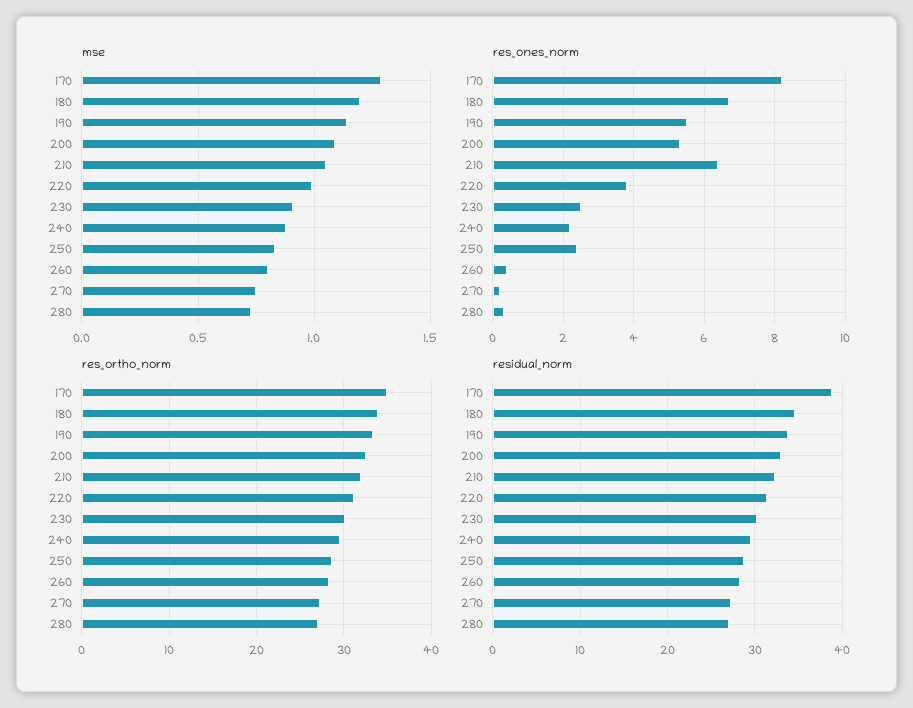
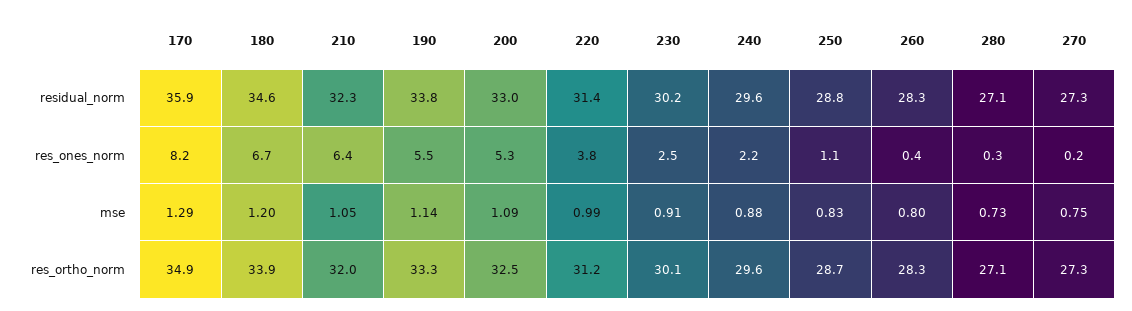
  {
    "mse": {
      "170": 1.29,
      "180": 1.2,
      "190": 1.14,
      "200": 1.09,
      "210": 1.05,
      "220": 0.99,
      "230": 0.91,
      "240": 0.88,
      "250": 0.83,
      "260": 0.8,
      "270": 0.75,
      "280": 0.73
    },
    "res_ones_norm": {
      "170": 8.2,
      "180": 6.7,
      "190": 5.5,
      "200": 5.3,
      "210": 6.4,
      "220": 3.8,
      "230": 2.5,
      "240": 2.2,
-     "250": 2.5,
+     "250": 1.1,
      "260": 0.4,
      "270": 0.2,
      "280": 0.3
    },
    "res_ortho_norm": {
      "170": 34.9,
      "180": 33.9,
      "190": 33.3,
      "200": 32.5,
      "210": 32,
      "220": 31.2,
      "230": 30.1,
      "240": 29.6,
      "250": 28.7,
      "260": 28.3,
      "270": 27.3,
      "280": 27.1
    },
    "residual_norm": {
-     "170": 39,
+     "170": 35.9,
      "180": 34.6,
      "190": 33.8,
      "200": 33,
      "210": 32.3,
      "220": 31.4,
      "230": 30.2,
      "240": 29.6,
      "250": 28.8,
      "260": 28.3,
      "270": 27.3,
      "280": 27.1
    }
  }

